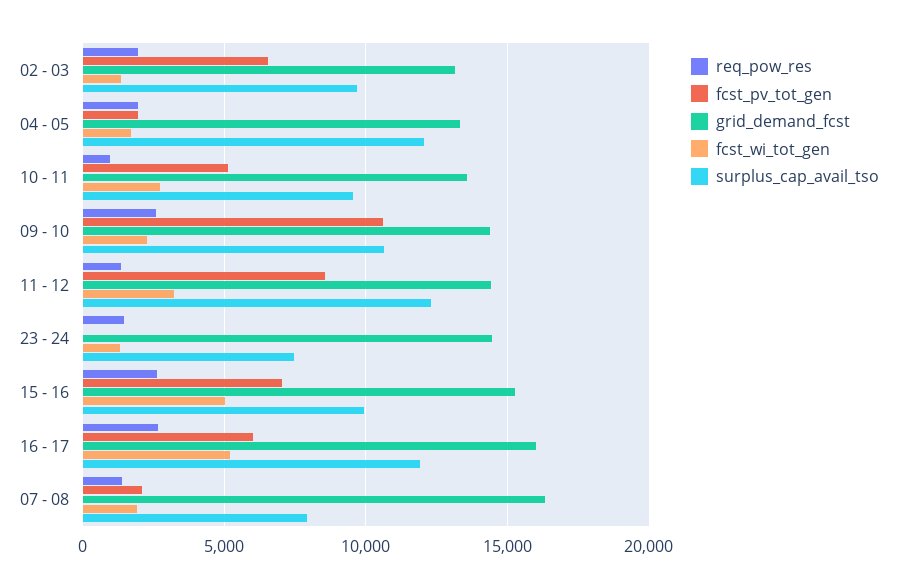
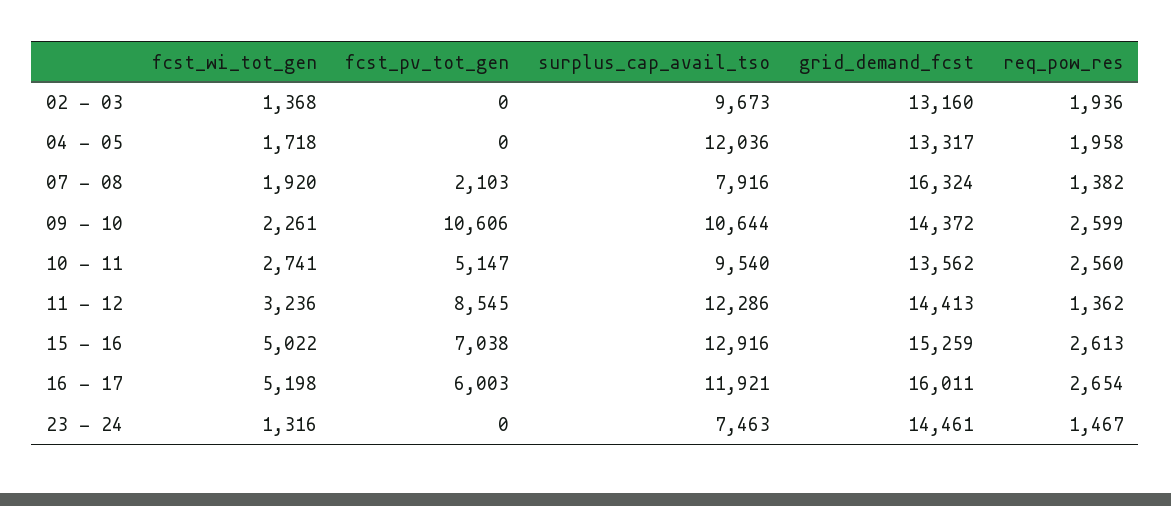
  {
    "req_pow_res": {
      "02 - 03": 1936,
      "04 - 05": 1958,
-     "10 - 11": 1000,
+     "10 - 11": 2560,
      "09 - 10": 2599,
      "11 - 12": 1362,
      "23 - 24": 1467,
      "15 - 16": 2613,
      "16 - 17": 2654,
      "07 - 08": 1382
    },
    "fcst_pv_tot_gen": {
-     "02 - 03": 6500,
+     "02 - 03": 0,
-     "04 - 05": 2000,
+     "04 - 05": 0,
      "10 - 11": 5147,
      "09 - 10": 10606,
      "11 - 12": 8545,
      "23 - 24": 0,
      "15 - 16": 7038,
      "16 - 17": 6003,
      "07 - 08": 2103
    },
    "grid_demand_fcst": {
      "02 - 03": 13160,
      "04 - 05": 13317,
      "10 - 11": 13562,
      "09 - 10": 14372,
      "11 - 12": 14413,
      "23 - 24": 14461,
      "15 - 16": 15259,
      "16 - 17": 16011,
      "07 - 08": 16324
    },
    "fcst_wi_tot_gen": {
      "02 - 03": 1368,
      "04 - 05": 1718,
      "10 - 11": 2741,
      "09 - 10": 2261,
      "11 - 12": 3236,
      "23 - 24": 1316,
      "15 - 16": 5022,
      "16 - 17": 5198,
      "07 - 08": 1920
    },
    "surplus_cap_avail_tso": {
      "02 - 03": 9673,
      "04 - 05": 12036,
      "10 - 11": 9540,
      "09 - 10": 10644,
      "11 - 12": 12286,
      "23 - 24": 7463,
-     "15 - 16": 10000,
+     "15 - 16": 12916,
      "16 - 17": 11921,
      "07 - 08": 7916
    }
  }

